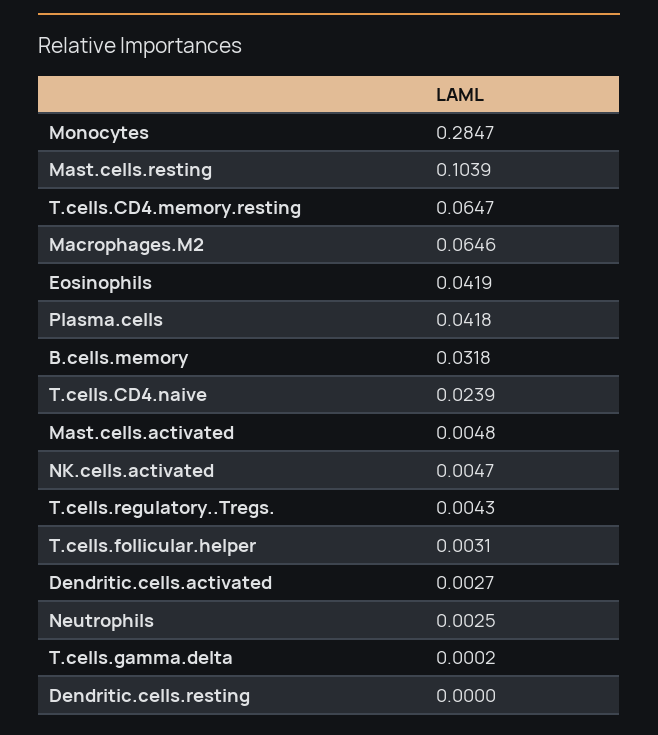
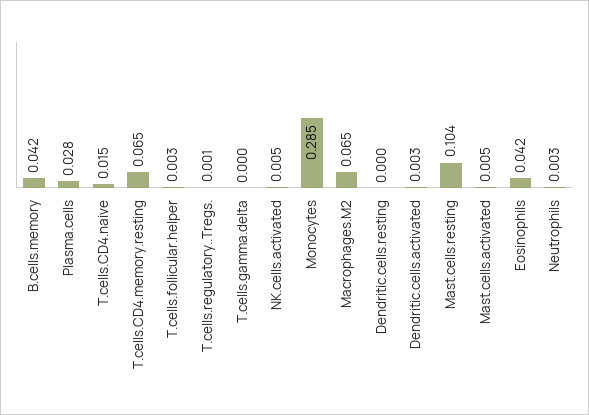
  {
    "Monocytes": 0.2847,
    "Mast.cells.resting": 0.1039,
    "T.cells.CD4.memory.resting": 0.0647,
    "Macrophages.M2": 0.0646,
    "Eosinophils": 0.0419,
-   "Plasma.cells": 0.0418,
+   "Plasma.cells": 0.028,
-   "B.cells.memory": 0.0318,
+   "B.cells.memory": 0.042,
-   "T.cells.CD4.naive": 0.0239,
+   "T.cells.CD4.naive": 0.015,
    "Mast.cells.activated": 0.0048,
    "NK.cells.activated": 0.0047,
-   "T.cells.regulatory..Tregs.": 0.0043,
+   "T.cells.regulatory..Tregs.": 0.001,
    "T.cells.follicular.helper": 0.0031,
    "Dendritic.cells.activated": 0.0027,
    "Neutrophils": 0.0025,
    "T.cells.gamma.delta": 0.0002,
    "Dendritic.cells.resting": 0
  }

